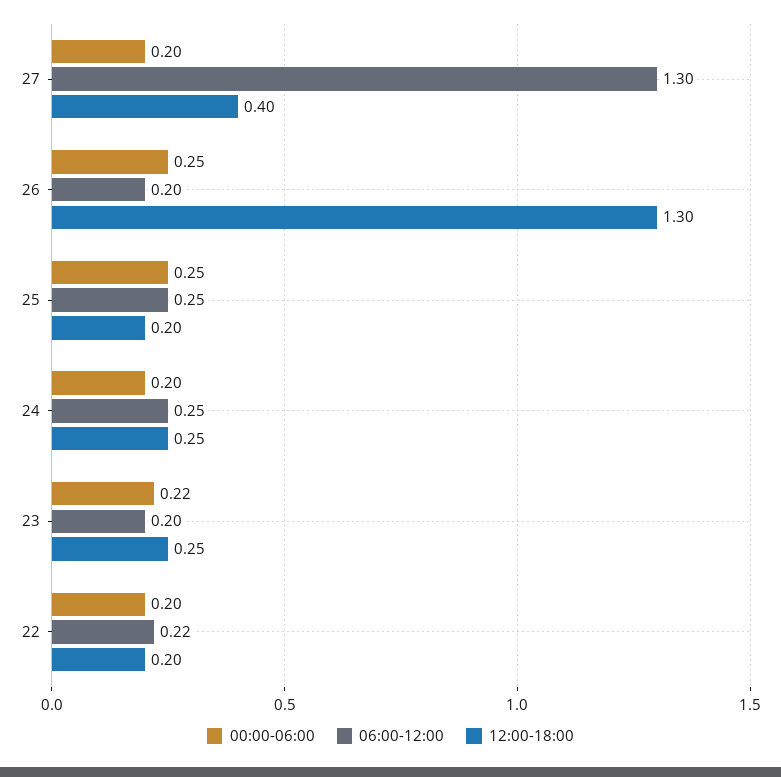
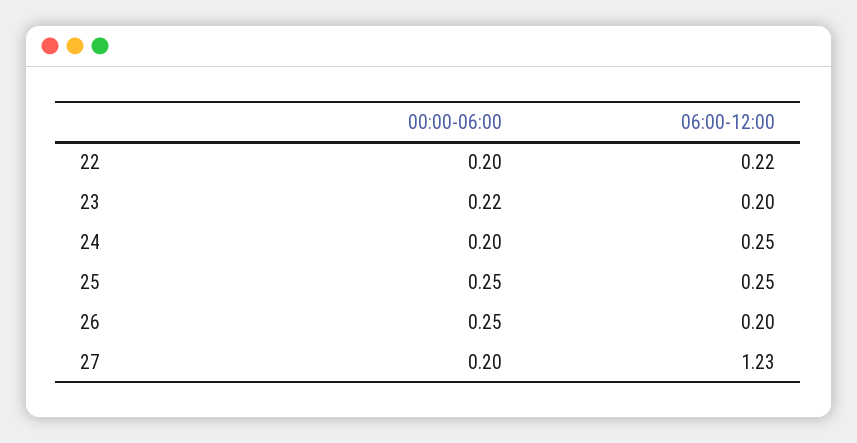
  {
    "00:00-06:00": {
      "27": 0.2,
      "26": 0.25,
      "25": 0.25,
      "24": 0.2,
      "23": 0.22,
      "22": 0.2
    },
    "06:00-12:00": {
-     "27": 1.3,
+     "27": 1.23,
      "26": 0.2,
      "25": 0.25,
      "24": 0.25,
      "23": 0.2,
      "22": 0.22
-   },
+   }
-   "12:00-18:00": {
-     "27": 0.4,
-     "26": 1.3,
-     "25": 0.2,
-     "24": 0.25,
-     "23": 0.25,
-     "22": 0.2
-   }
  }

